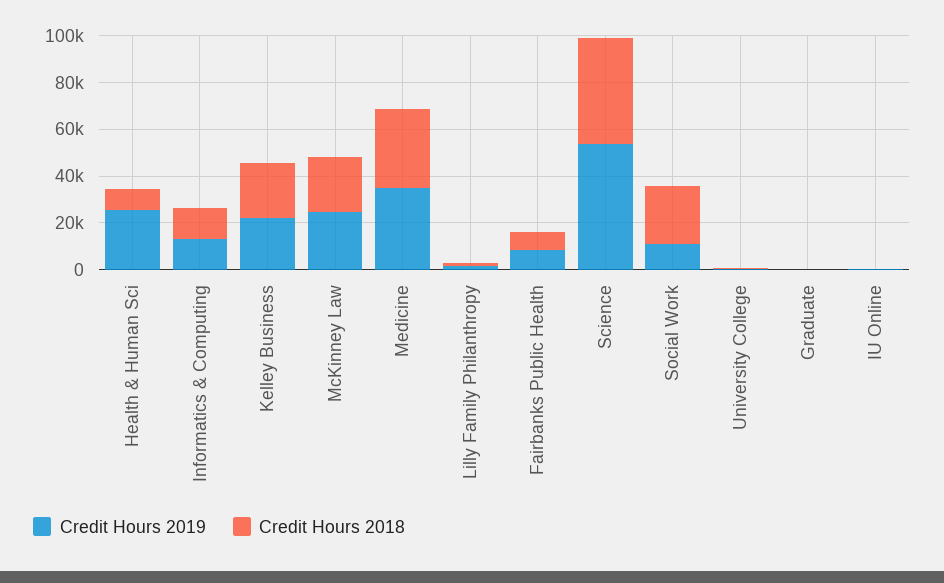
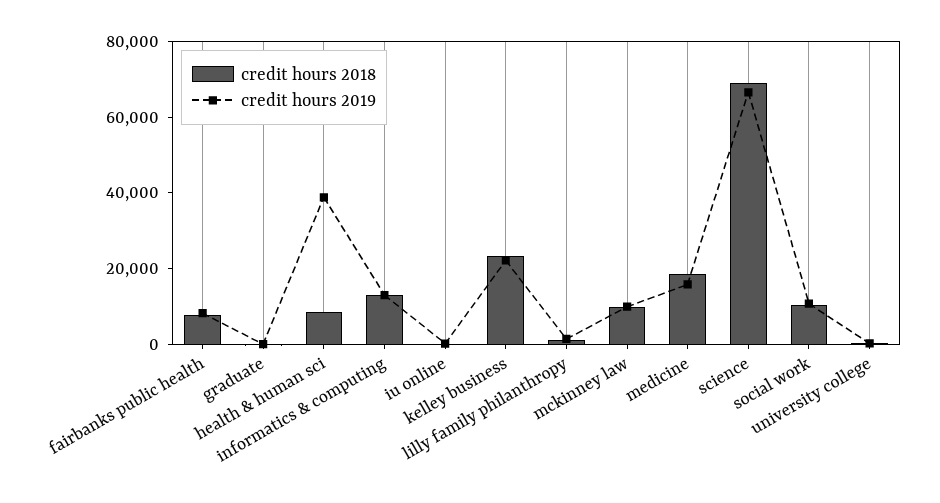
  {
    "Credit Hours 2019": {
-     "Health & Human Sci": 25000,
+     "Health & Human Sci": 40000,
      "Informatics & Computing": 15000,
      "Kelley Business": 20000,
-     "McKinney Law": 25000,
+     "McKinney Law": 10000,
-     "Medicine": 35000,
+     "Medicine": 15000,
      "Lilly Family Philanthropy": 0,
      "Fairbanks Public Health": 10000,
-     "Science": 55000,
+     "Science": 65000,
      "Social Work": 10000,
      "University College": 0,
      "Graduate": 0,
      "IU Online": 0
    },
    "Credit Hours 2018": {
      "Health & Human Sci": 10000,
      "Informatics & Computing": 15000,
      "Kelley Business": 25000,
-     "McKinney Law": 25000,
+     "McKinney Law": 10000,
-     "Medicine": 35000,
+     "Medicine": 20000,
      "Lilly Family Philanthropy": 0,
      "Fairbanks Public Health": 10000,
-     "Science": 45000,
+     "Science": 70000,
-     "Social Work": 25000,
+     "Social Work": 10000,
      "University College": 0,
      "Graduate": 0,
      "IU Online": 0
    }
  }

